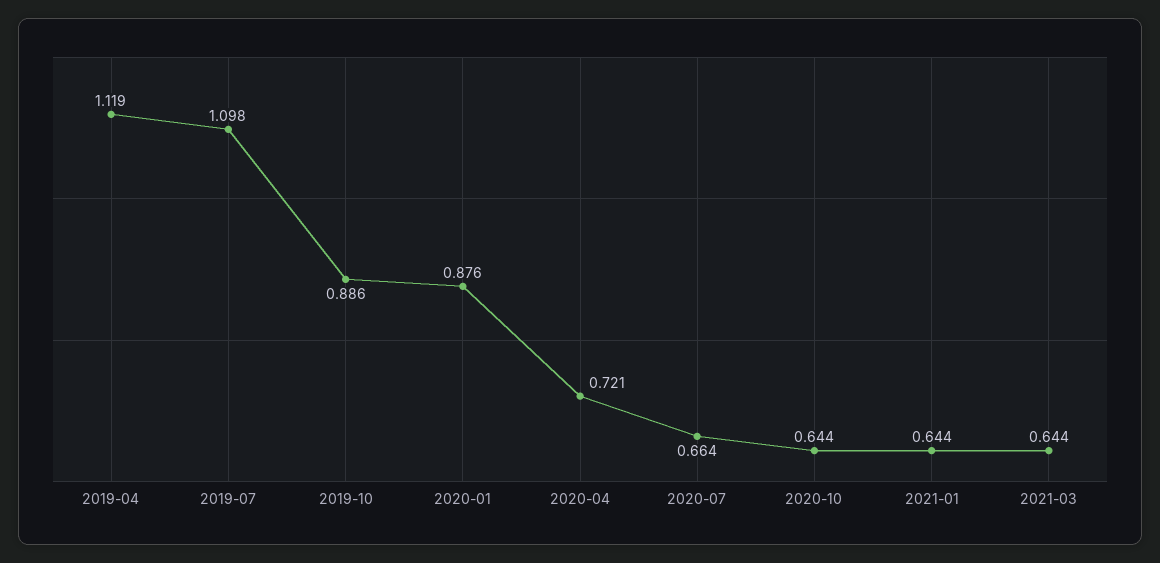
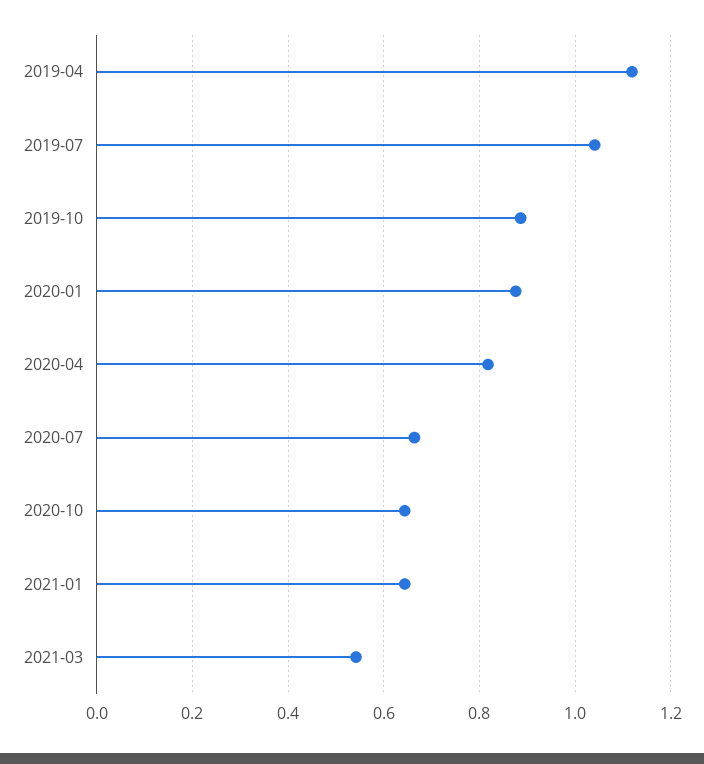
  {
    "2019-04": 1.119,
-   "2019-07": 1.098,
+   "2019-07": 1.04,
    "2019-10": 0.886,
    "2020-01": 0.876,
-   "2020-04": 0.721,
+   "2020-04": 0.82,
    "2020-07": 0.664,
    "2020-10": 0.644,
    "2021-01": 0.644,
-   "2021-03": 0.644
+   "2021-03": 0.54
  }

